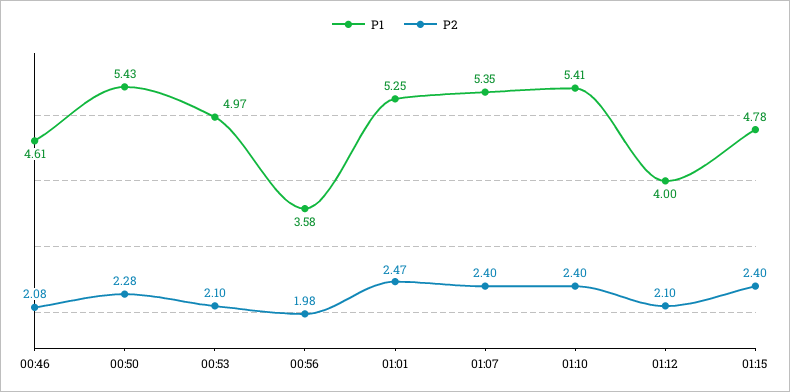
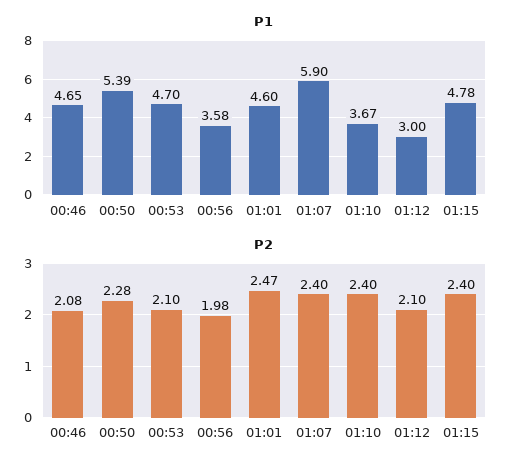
  {
    "P1": {
-     "00:46": 4.61,
+     "00:46": 4.65,
-     "00:50": 5.43,
+     "00:50": 5.39,
-     "00:53": 4.97,
+     "00:53": 4.7,
      "00:56": 3.58,
-     "01:01": 5.25,
+     "01:01": 4.6,
-     "01:07": 5.35,
+     "01:07": 5.9,
-     "01:10": 5.41,
+     "01:10": 3.67,
-     "01:12": 4,
+     "01:12": 3,
      "01:15": 4.78
    },
    "P2": {
      "00:46": 2.08,
      "00:50": 2.28,
      "00:53": 2.1,
      "00:56": 1.98,
      "01:01": 2.47,
      "01:07": 2.4,
      "01:10": 2.4,
      "01:12": 2.1,
      "01:15": 2.4
    }
  }

